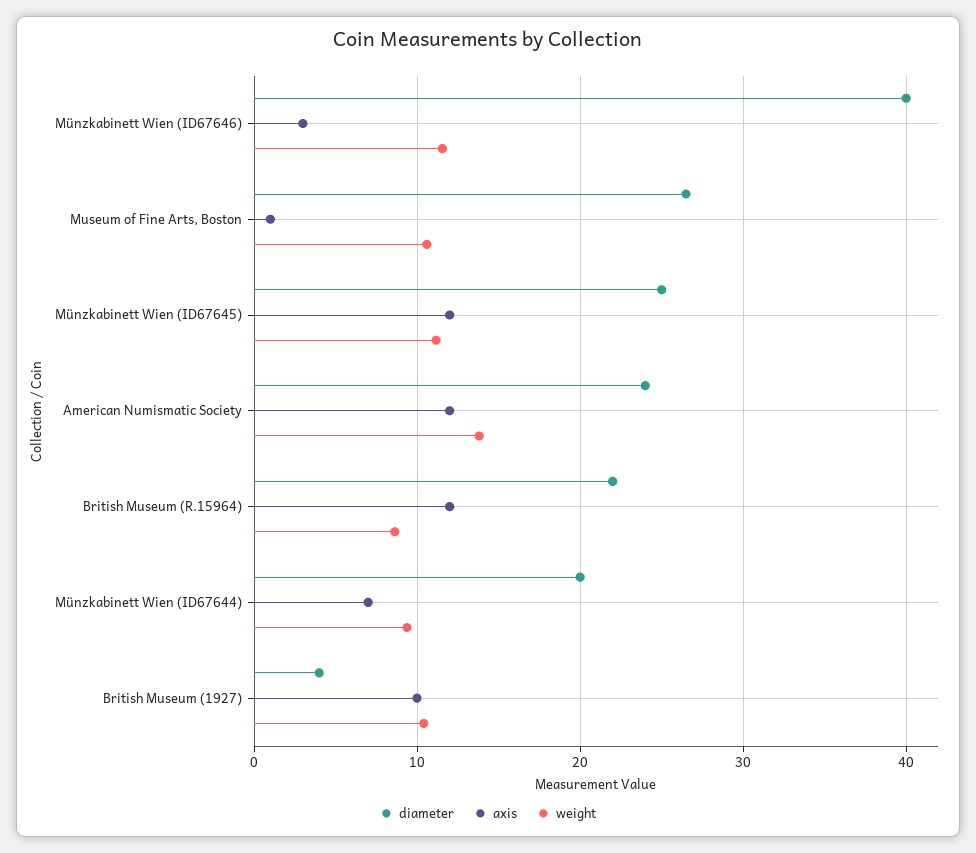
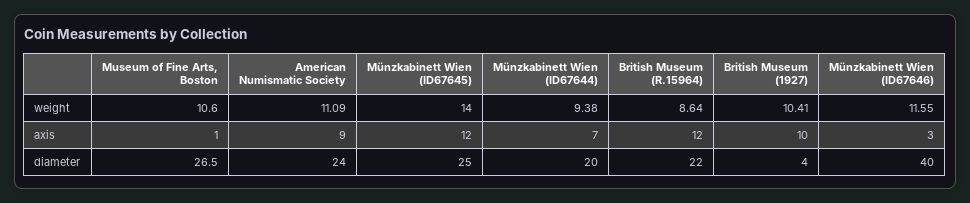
  {
    "diameter": {
      "Münzkabinett Wien (ID67646)": 40,
      "Museum of Fine Arts, Boston": 26.5,
      "Münzkabinett Wien (ID67645)": 25,
      "American Numismatic Society": 24,
      "British Museum (R.15964)": 22,
      "Münzkabinett Wien (ID67644)": 20,
      "British Museum (1927)": 4
    },
    "axis": {
      "Münzkabinett Wien (ID67646)": 3,
      "Museum of Fine Arts, Boston": 1,
      "Münzkabinett Wien (ID67645)": 12,
-     "American Numismatic Society": 12,
+     "American Numismatic Society": 9,
      "British Museum (R.15964)": 12,
      "Münzkabinett Wien (ID67644)": 7,
      "British Museum (1927)": 10
    },
    "weight": {
      "Münzkabinett Wien (ID67646)": 11.55,
      "Museum of Fine Arts, Boston": 10.6,
-     "Münzkabinett Wien (ID67645)": 11,
+     "Münzkabinett Wien (ID67645)": 14,
-     "American Numismatic Society": 14,
+     "American Numismatic Society": 11.09,
      "British Museum (R.15964)": 8.64,
      "Münzkabinett Wien (ID67644)": 9.38,
      "British Museum (1927)": 10.41
    }
  }

